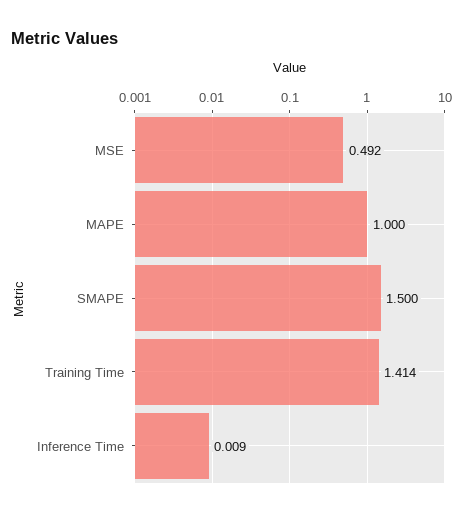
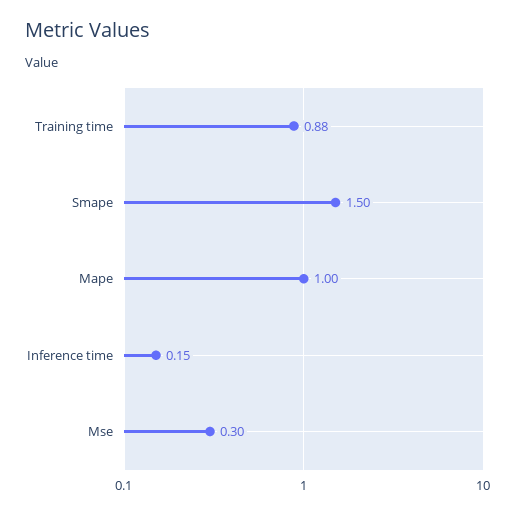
  {
-   "MSE": 0.492,
+   "MSE": 0.3,
    "MAPE": 1,
    "SMAPE": 1.5,
-   "Training Time": 1.414,
+   "Training Time": 0.88,
-   "Inference Time": 0.009
+   "Inference Time": 0.15
  }

